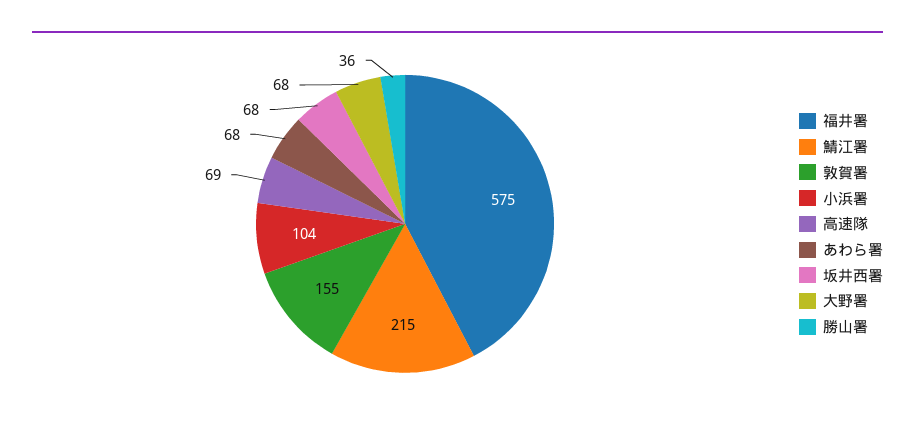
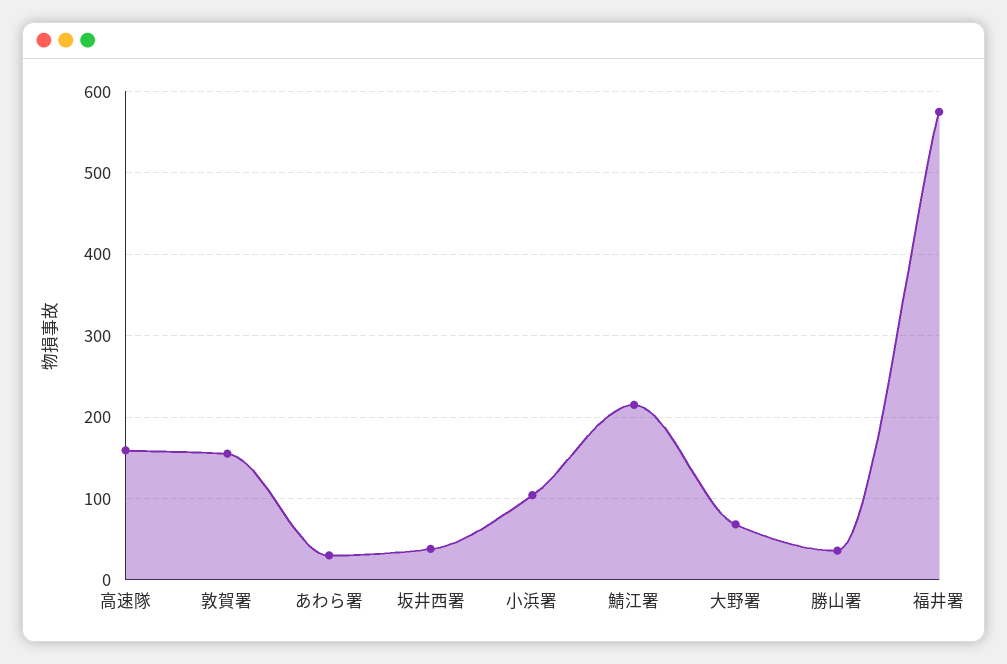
  {
    "福井署": 575,
    "鯖江署": 215,
    "敦賀署": 155,
    "小浜署": 104,
-   "高速隊": 69,
+   "高速隊": 160,
-   "あわら署": 68,
+   "あわら署": 30,
-   "坂井西署": 68,
+   "坂井西署": 40,
    "大野署": 68,
    "勝山署": 36
  }

